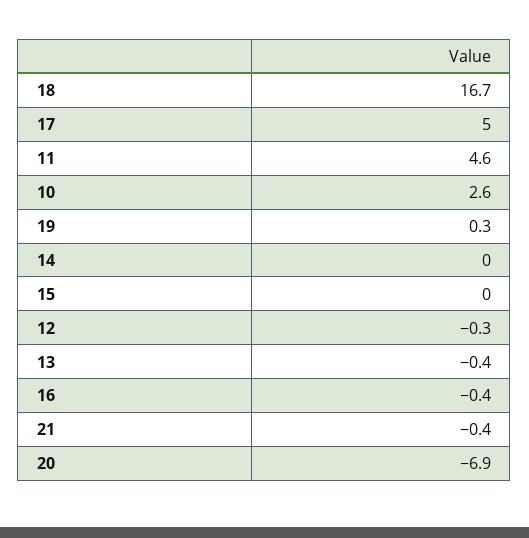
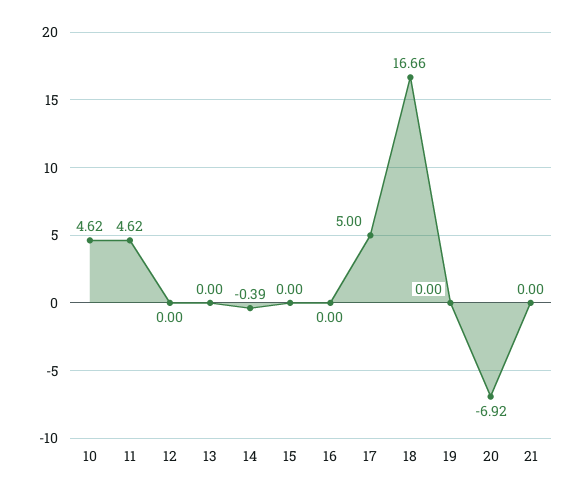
  {
    "18": 16.66,
    "17": 5,
    "11": 4.62,
-   "10": 2.6,
+   "10": 4.62,
-   "19": 0.3,
+   "19": 0,
-   "14": 0,
+   "14": -0.39,
    "15": 0,
-   "12": -0.3,
+   "12": 0,
-   "13": -0.4,
+   "13": 0,
-   "16": -0.4,
+   "16": 0,
-   "21": -0.4,
+   "21": 0,
    "20": -6.92
  }

